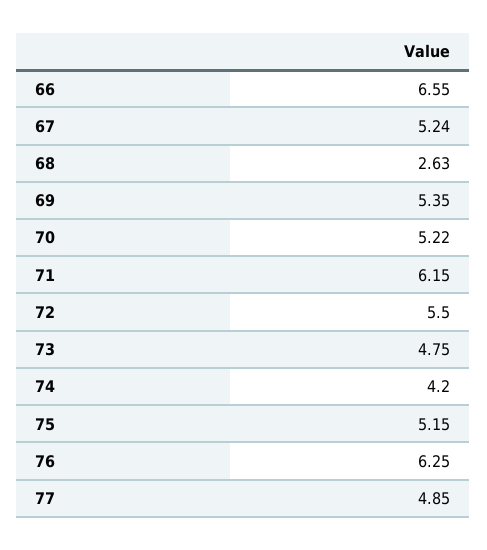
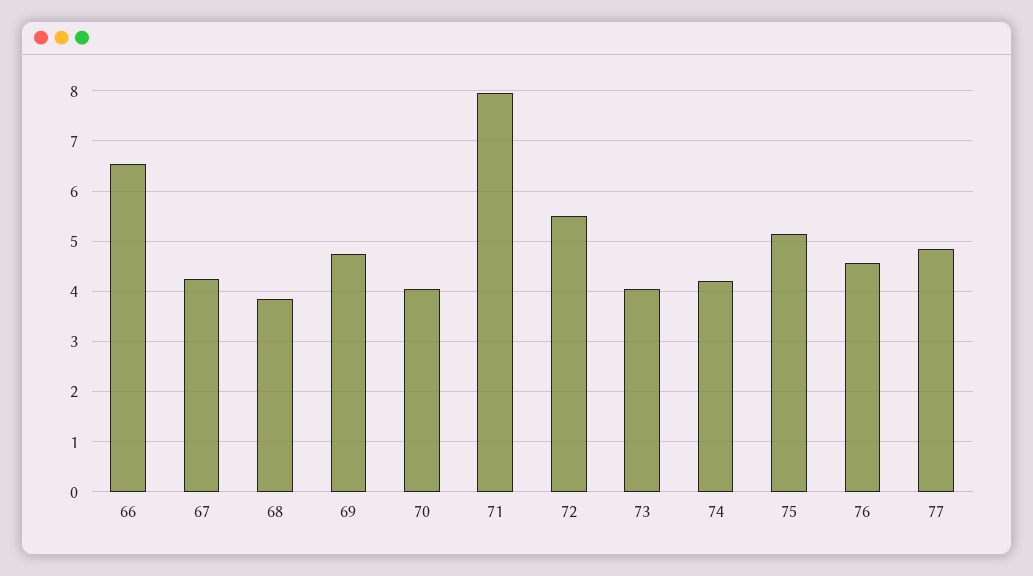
  {
    "66": 6.55,
-   "67": 5.24,
+   "67": 4.2,
-   "68": 2.63,
+   "68": 3.8,
-   "69": 5.35,
+   "69": 4.8,
-   "70": 5.22,
+   "70": 4,
-   "71": 6.15,
+   "71": 8,
    "72": 5.5,
-   "73": 4.75,
+   "73": 4,
    "74": 4.2,
    "75": 5.15,
-   "76": 6.25,
+   "76": 4.6,
    "77": 4.85
  }

